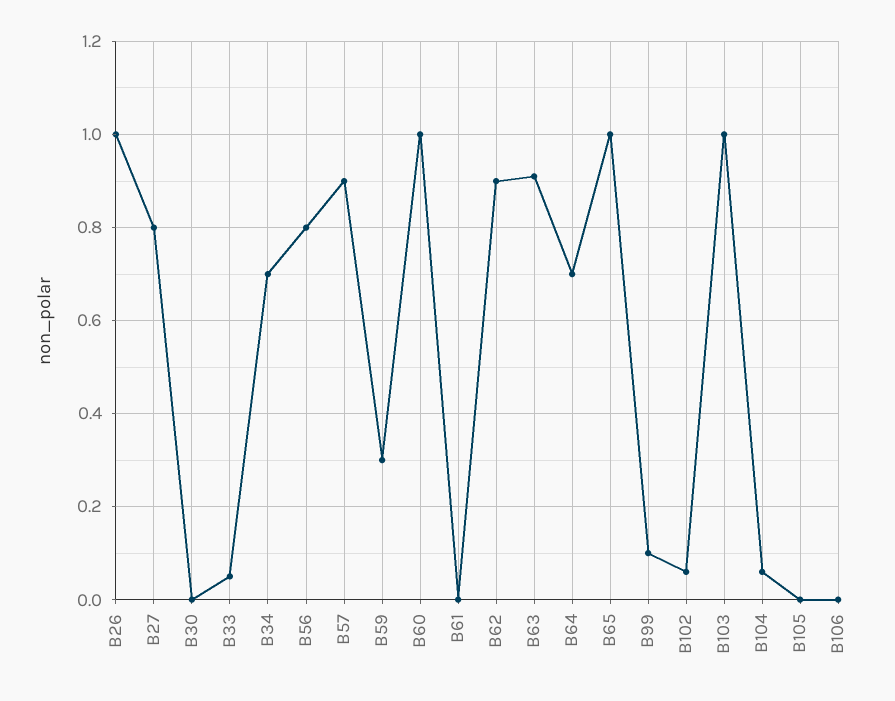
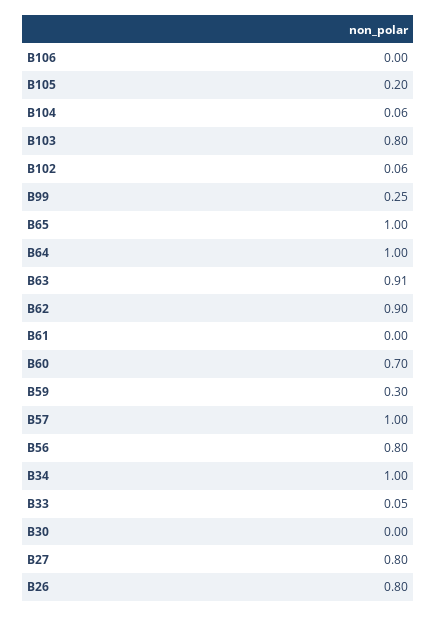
  {
-   "B26": 1,
+   "B26": 0.8,
    "B27": 0.8,
    "B30": 0,
    "B33": 0.05,
-   "B34": 0.7,
+   "B34": 1,
    "B56": 0.8,
-   "B57": 0.9,
+   "B57": 1,
    "B59": 0.3,
-   "B60": 1,
+   "B60": 0.7,
    "B61": 0,
    "B62": 0.9,
    "B63": 0.91,
-   "B64": 0.7,
+   "B64": 1,
    "B65": 1,
-   "B99": 0.1,
+   "B99": 0.25,
    "B102": 0.06,
-   "B103": 1,
+   "B103": 0.8,
    "B104": 0.06,
-   "B105": 0,
+   "B105": 0.2,
    "B106": 0
  }

